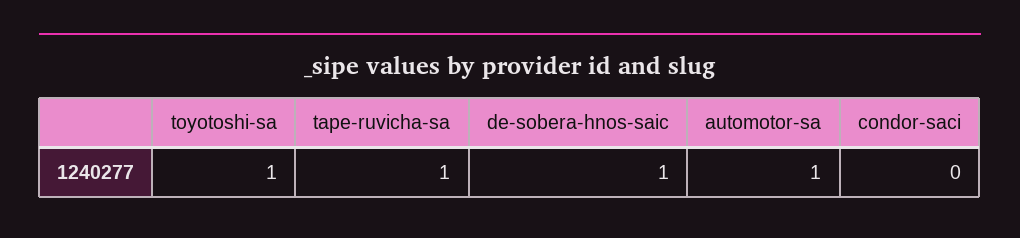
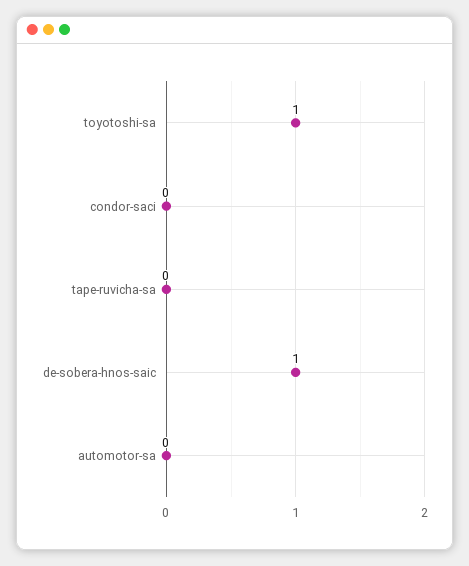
  {
    "toyotoshi-sa": 1,
-   "tape-ruvicha-sa": 1,
+   "tape-ruvicha-sa": 0,
    "de-sobera-hnos-saic": 1,
-   "automotor-sa": 1,
+   "automotor-sa": 0,
    "condor-saci": 0
  }

